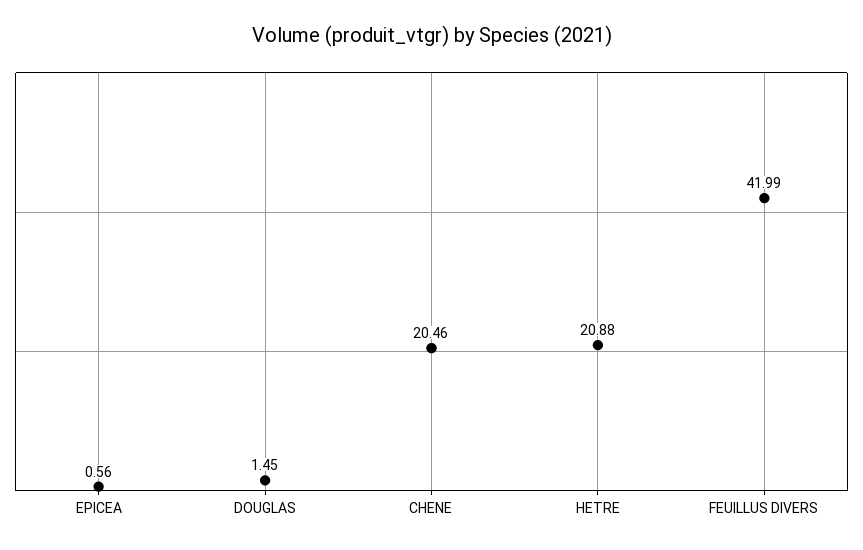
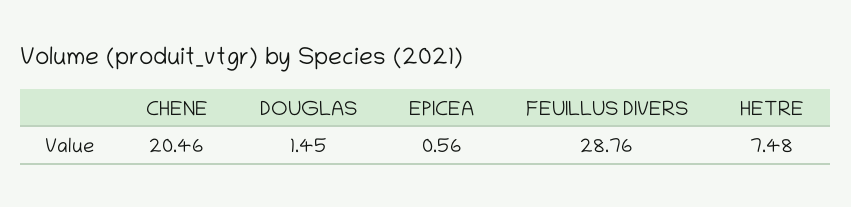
  {
    "EPICEA": 0.56,
    "DOUGLAS": 1.45,
    "CHENE": 20.46,
-   "HETRE": 20.88,
+   "HETRE": 7.48,
-   "FEUILLUS DIVERS": 41.99
+   "FEUILLUS DIVERS": 28.76
  }

